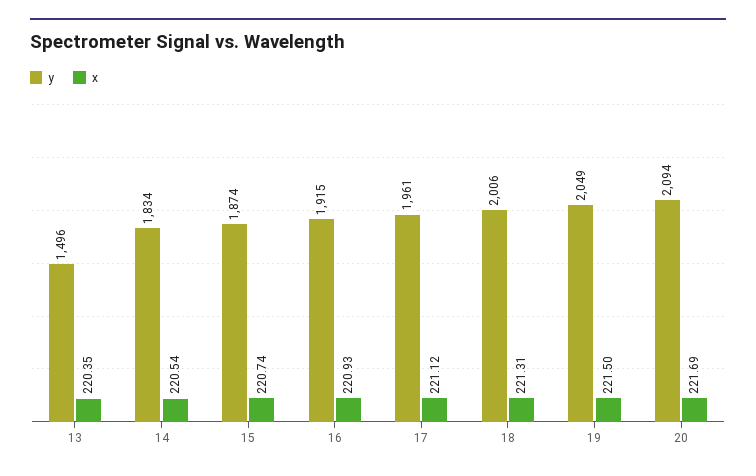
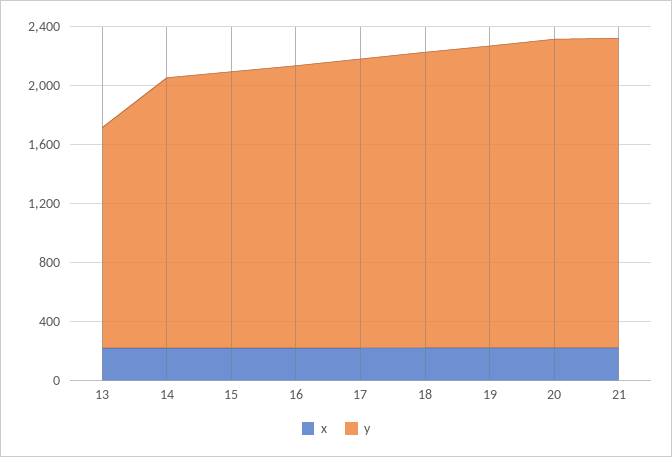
  {
    "y": {
      "13": 1496,
      "14": 1834,
      "15": 1874,
      "16": 1915,
      "17": 1961,
      "18": 2006,
      "19": 2049,
-     "20": 2094
+     "20": 2094,
+     "21": 2100
    },
    "x": {
      "13": 220.35,
      "14": 220.54,
      "15": 220.74,
      "16": 220.93,
      "17": 221.12,
      "18": 221.31,
      "19": 221.5,
-     "20": 221.69
+     "20": 221.69,
+     "21": 200
    }
  }

